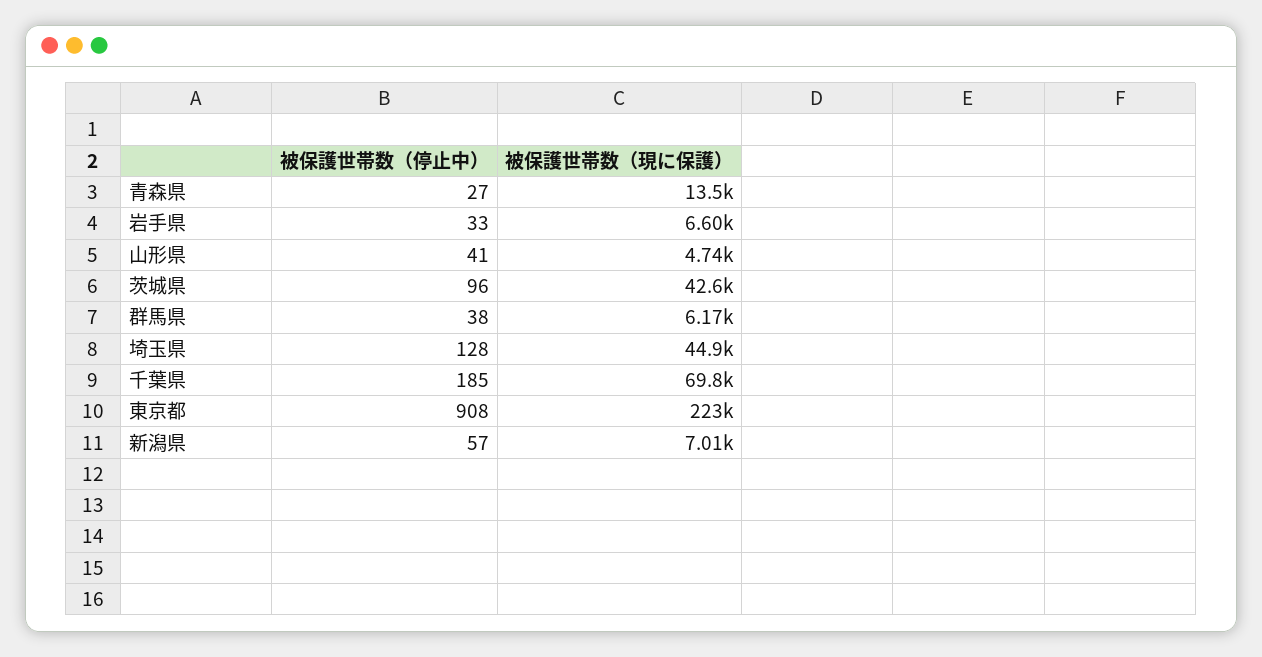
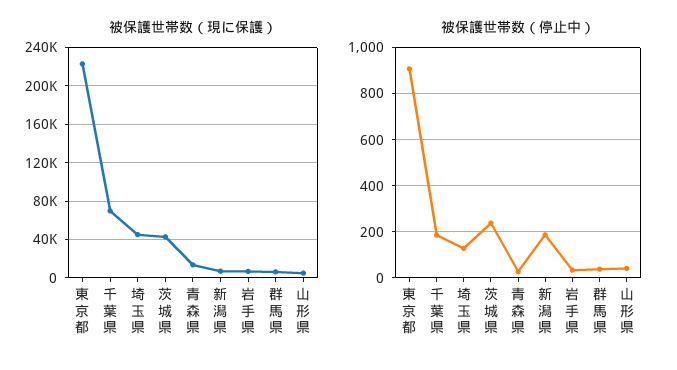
  {
    "被保護世帯数（停止中）": {
      "青森県": 27,
      "岩手県": 33,
      "山形県": 41,
-     "茨城県": 96,
+     "茨城県": 250,
      "群馬県": 38,
      "埼玉県": 128,
      "千葉県": 185,
      "東京都": 908,
-     "新潟県": 57
+     "新潟県": 200
    },
    "被保護世帯数（現に保護）": {
      "青森県": 13500,
      "岩手県": 6600,
      "山形県": 4740,
      "茨城県": 42600,
      "群馬県": 6170,
      "埼玉県": 44900,
      "千葉県": 69800,
      "東京都": 223000,
      "新潟県": 7010
    }
  }

